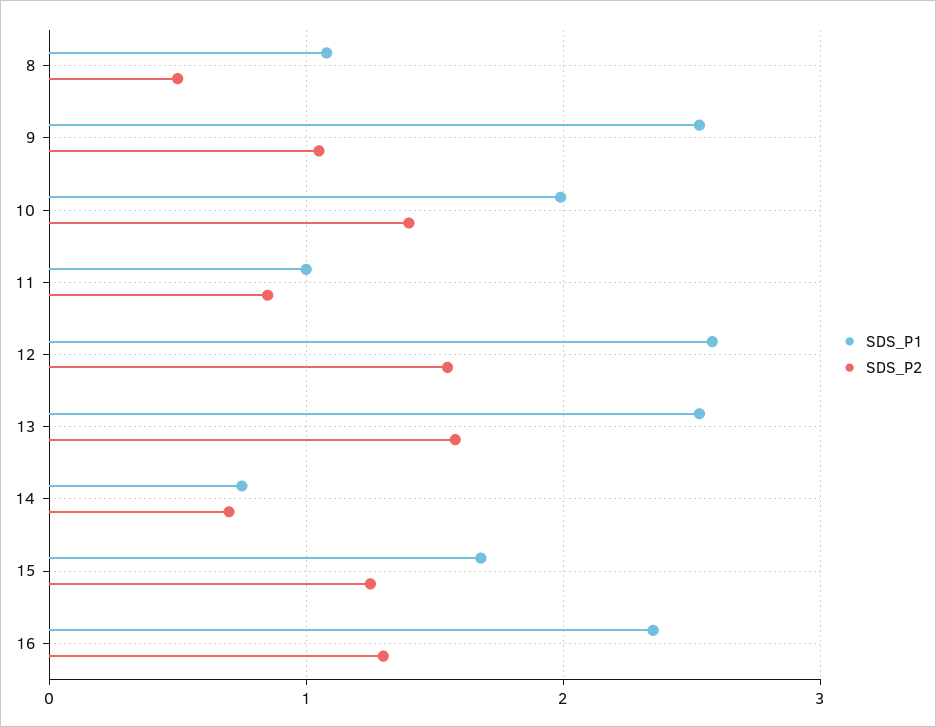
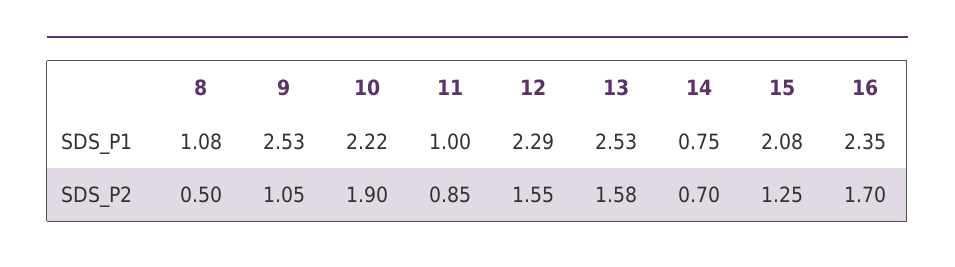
  {
    "SDS_P1": {
      "8": 1.08,
      "9": 2.53,
-     "10": 2,
+     "10": 2.22,
      "11": 1,
-     "12": 2.6,
+     "12": 2.29,
      "13": 2.53,
      "14": 0.75,
-     "15": 1.7,
+     "15": 2.08,
      "16": 2.35
    },
    "SDS_P2": {
      "8": 0.5,
      "9": 1.05,
-     "10": 1.4,
+     "10": 1.9,
      "11": 0.85,
      "12": 1.55,
      "13": 1.58,
      "14": 0.7,
      "15": 1.25,
-     "16": 1.3
+     "16": 1.7
    }
  }

